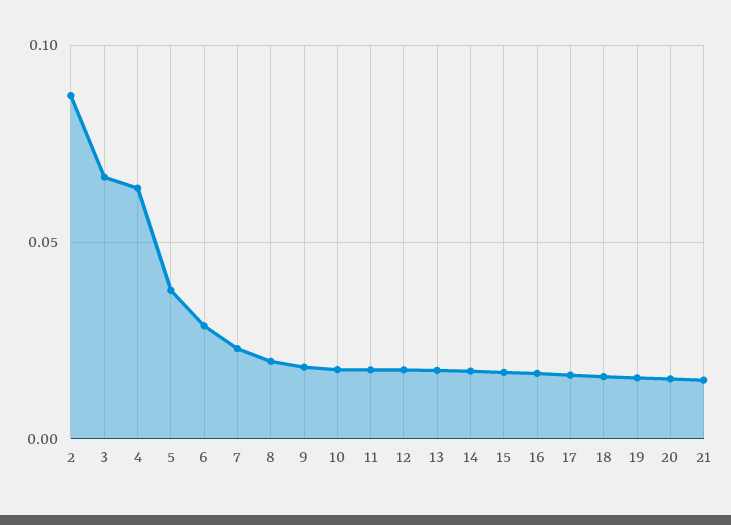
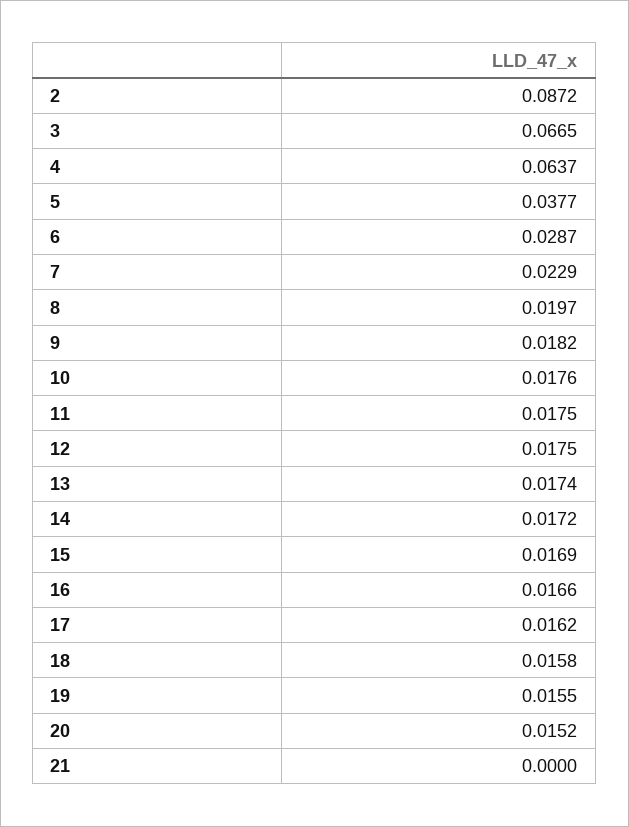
  {
    "2": 0.0872,
    "3": 0.0665,
    "4": 0.0637,
    "5": 0.0377,
    "6": 0.0287,
    "7": 0.0229,
    "8": 0.0197,
    "9": 0.0182,
    "10": 0.0176,
    "11": 0.0175,
    "12": 0.0175,
    "13": 0.0174,
    "14": 0.0172,
    "15": 0.0169,
    "16": 0.0166,
    "17": 0.0162,
    "18": 0.0158,
    "19": 0.0155,
    "20": 0.0152,
-   "21": 0.015
+   "21": 0
  }

